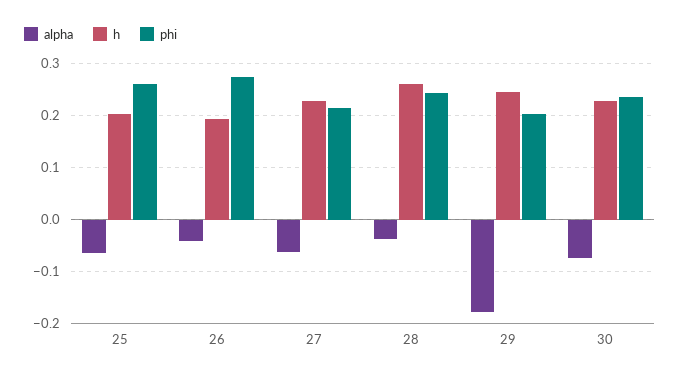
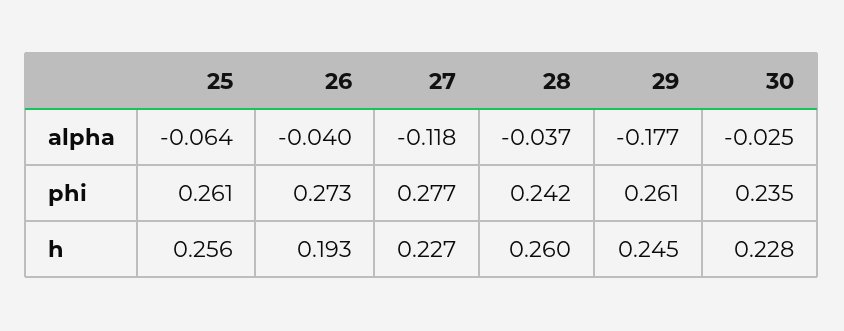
  {
    "alpha": {
      "25": -0.064,
      "26": -0.04,
-     "27": -0.06,
+     "27": -0.118,
      "28": -0.037,
      "29": -0.177,
-     "30": -0.08
+     "30": -0.025
    },
    "h": {
-     "25": 0.2,
+     "25": 0.256,
      "26": 0.193,
      "27": 0.227,
      "28": 0.26,
      "29": 0.245,
      "30": 0.228
    },
    "phi": {
      "25": 0.261,
      "26": 0.273,
-     "27": 0.22,
+     "27": 0.277,
      "28": 0.242,
-     "29": 0.2,
+     "29": 0.261,
      "30": 0.235
    }
  }

